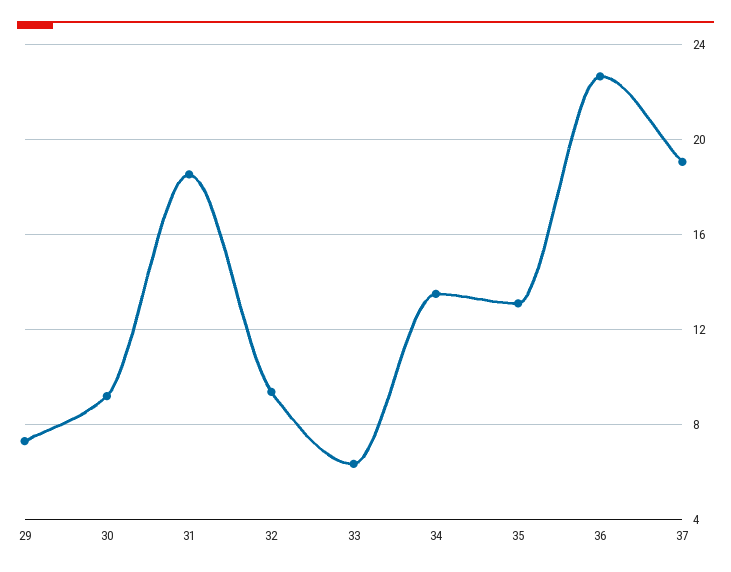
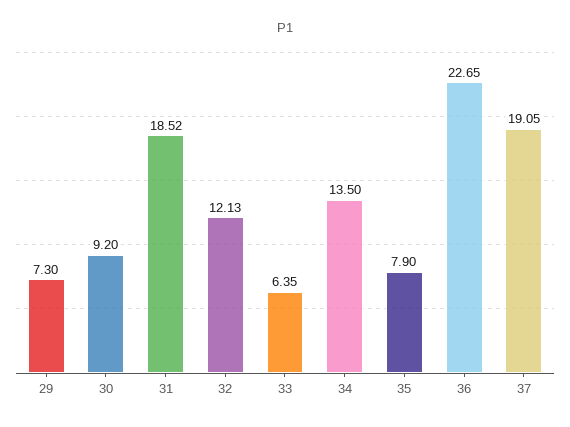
  {
    "29": 7.3,
    "30": 9.2,
    "31": 18.52,
-   "32": 9.5,
+   "32": 12.13,
    "33": 6.35,
    "34": 13.5,
-   "35": 13,
+   "35": 7.9,
    "36": 22.65,
    "37": 19.05
  }

